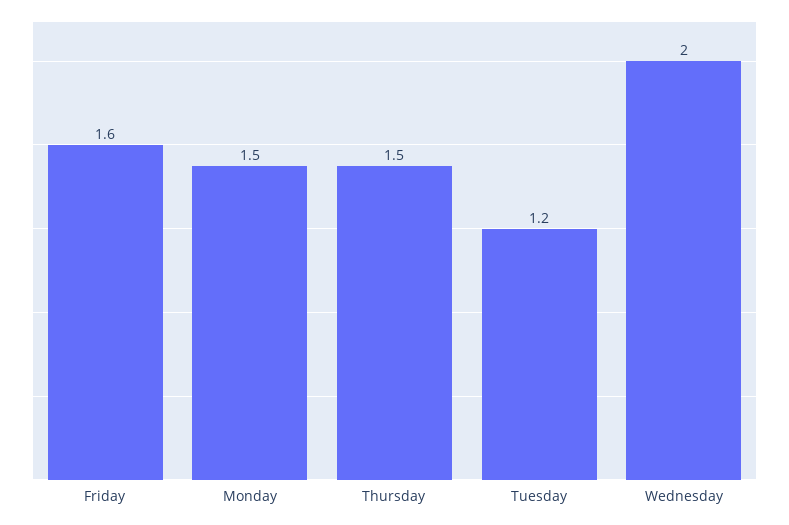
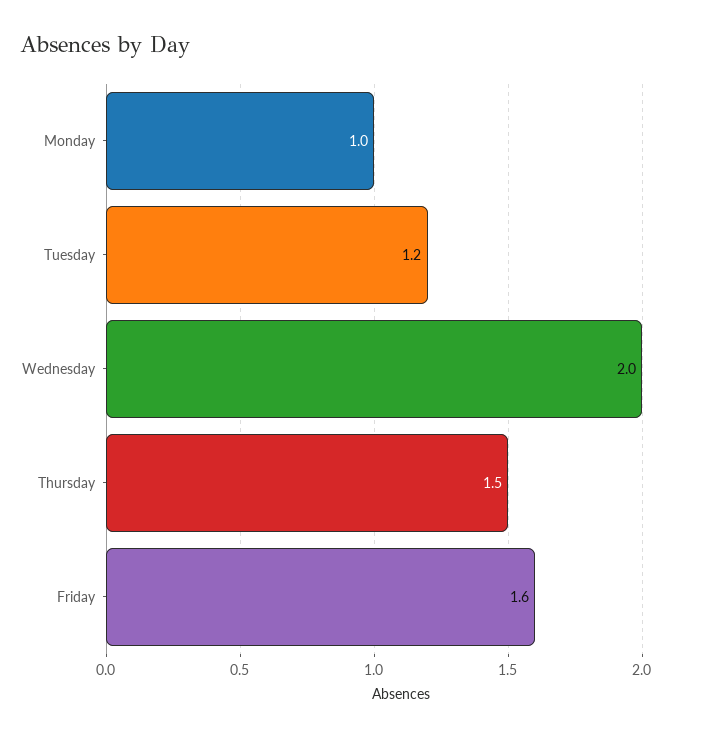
  {
    "Friday": 1.6,
-   "Monday": 1.5,
+   "Monday": 1,
    "Thursday": 1.5,
    "Tuesday": 1.2,
    "Wednesday": 2
  }

